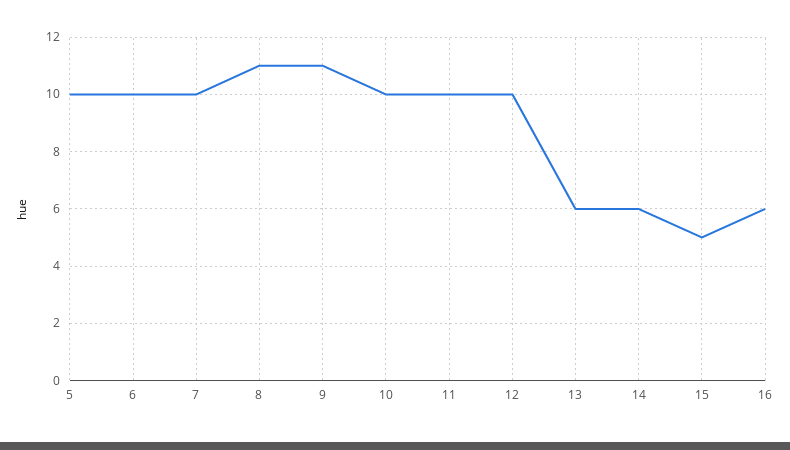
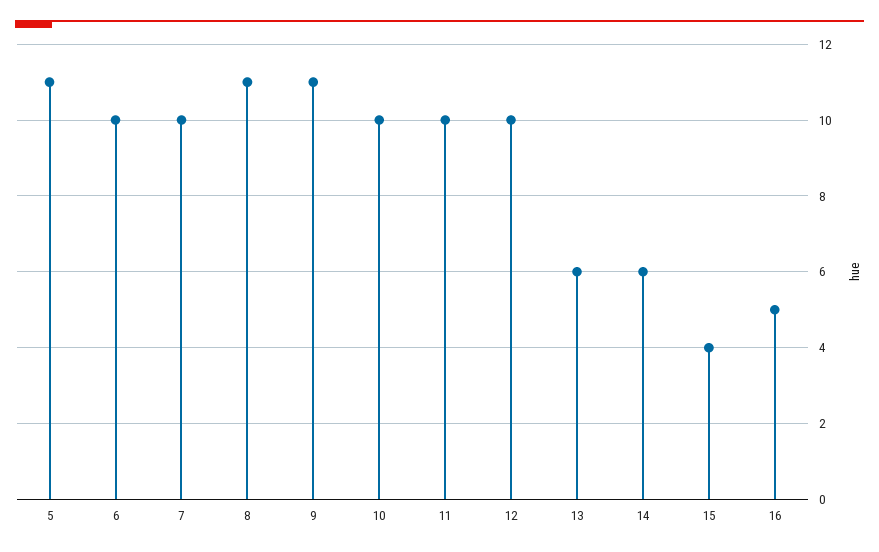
  {
-   "5": 10,
+   "5": 11,
    "6": 10,
    "7": 10,
    "8": 11,
    "9": 11,
    "10": 10,
    "11": 10,
    "12": 10,
    "13": 6,
    "14": 6,
-   "15": 5,
+   "15": 4,
-   "16": 6
+   "16": 5
  }

